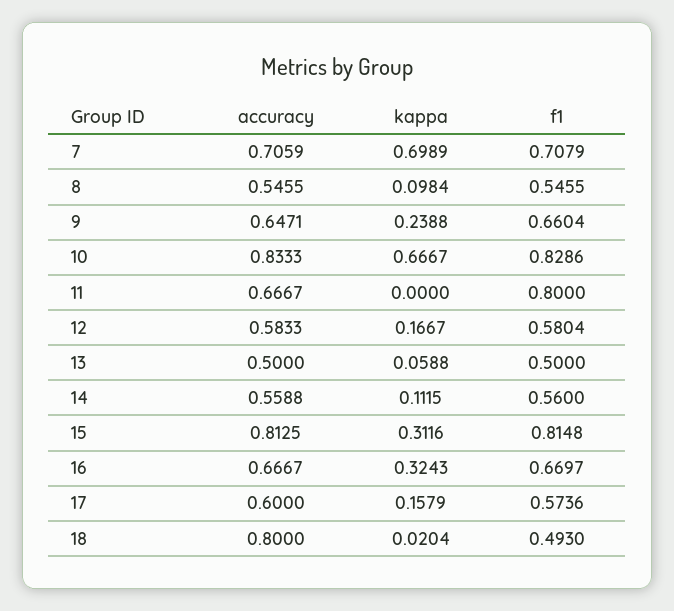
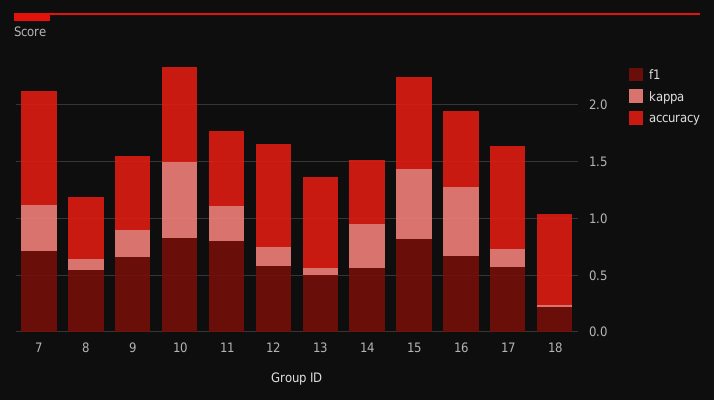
  {
    "accuracy": {
-     "7": 0.7059,
+     "7": 1,
      "8": 0.5455,
      "9": 0.6471,
      "10": 0.8333,
      "11": 0.6667,
-     "12": 0.5833,
+     "12": 0.9,
-     "13": 0.5,
+     "13": 0.8,
      "14": 0.5588,
      "15": 0.8125,
      "16": 0.6667,
-     "17": 0.6,
+     "17": 0.9,
      "18": 0.8
    },
    "kappa": {
-     "7": 0.6989,
+     "7": 0.4,
      "8": 0.0984,
      "9": 0.2388,
      "10": 0.6667,
-     "11": 0,
+     "11": 0.3,
      "12": 0.1667,
      "13": 0.0588,
-     "14": 0.1115,
+     "14": 0.4,
-     "15": 0.3116,
+     "15": 0.6,
-     "16": 0.3243,
+     "16": 0.6,
      "17": 0.1579,
      "18": 0.0204
    },
    "f1": {
      "7": 0.7079,
      "8": 0.5455,
      "9": 0.6604,
      "10": 0.8286,
      "11": 0.8,
      "12": 0.5804,
      "13": 0.5,
      "14": 0.56,
      "15": 0.8148,
      "16": 0.6697,
      "17": 0.5736,
-     "18": 0.493
+     "18": 0.2
    }
  }

